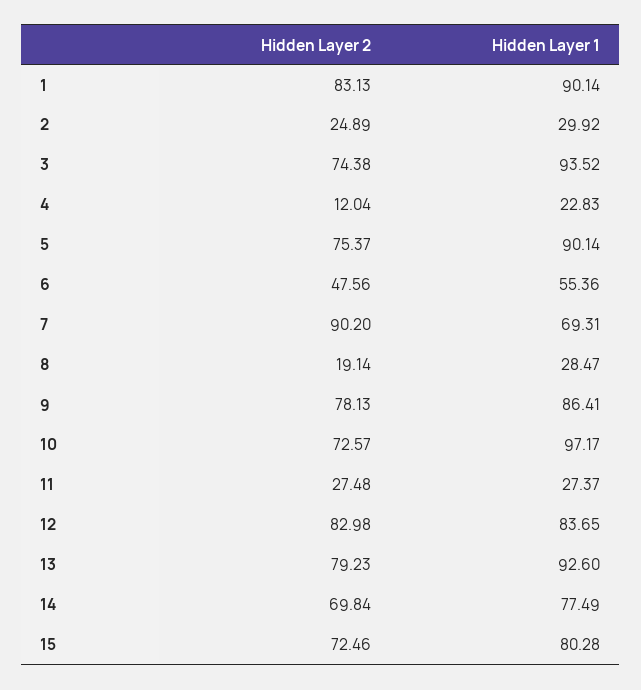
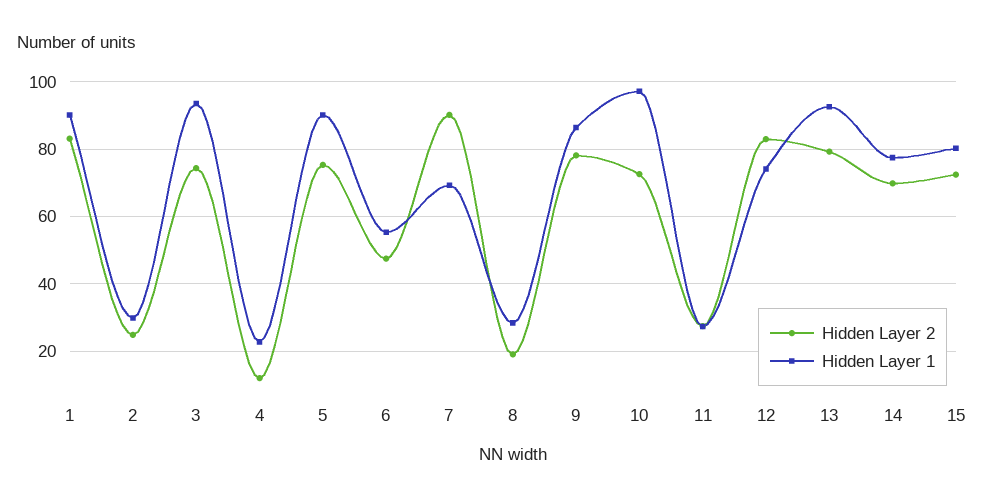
  {
    "Hidden Layer 2": {
      "1": 83.13,
      "2": 24.89,
      "3": 74.38,
      "4": 12.04,
      "5": 75.37,
      "6": 47.56,
      "7": 90.2,
      "8": 19.14,
      "9": 78.13,
      "10": 72.57,
      "11": 27.48,
      "12": 82.98,
      "13": 79.23,
      "14": 69.84,
      "15": 72.46
    },
    "Hidden Layer 1": {
      "1": 90.14,
      "2": 29.92,
      "3": 93.52,
      "4": 22.83,
      "5": 90.14,
      "6": 55.36,
      "7": 69.31,
      "8": 28.47,
      "9": 86.41,
      "10": 97.17,
      "11": 27.37,
-     "12": 83.65,
+     "12": 74,
      "13": 92.6,
      "14": 77.49,
      "15": 80.28
    }
  }

